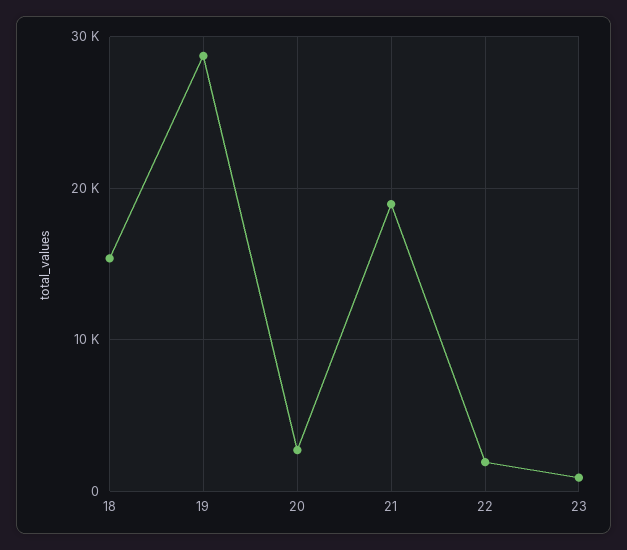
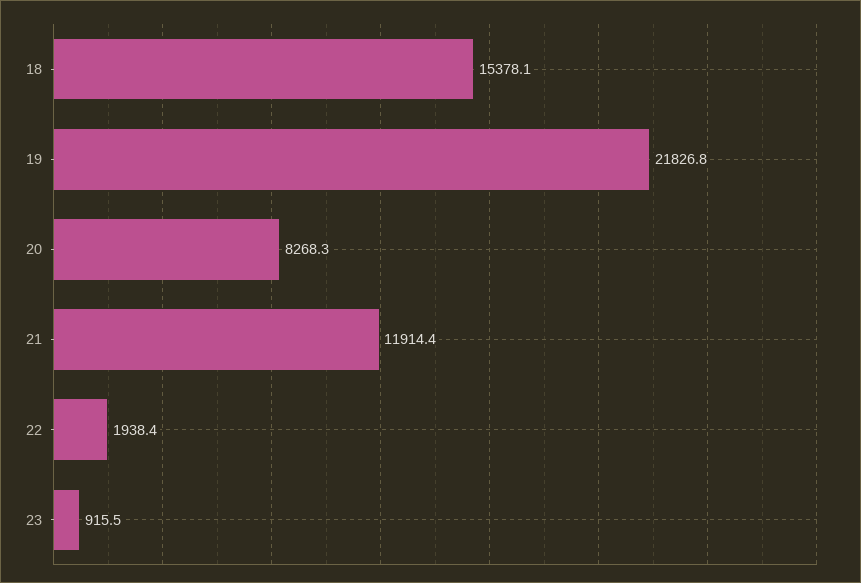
  {
    "18": 15378.1,
-   "19": 29000,
+   "19": 21826.8,
-   "20": 3000,
+   "20": 8268.3,
-   "21": 19000,
+   "21": 11914.4,
    "22": 1938.4,
    "23": 915.5
  }

